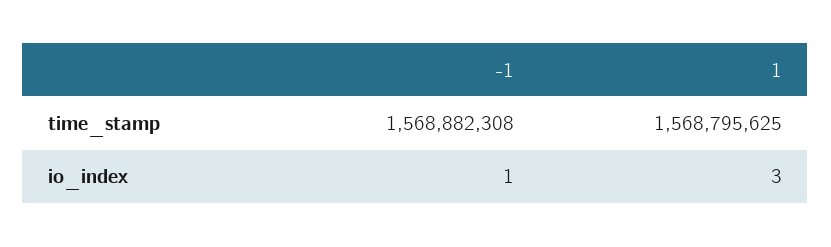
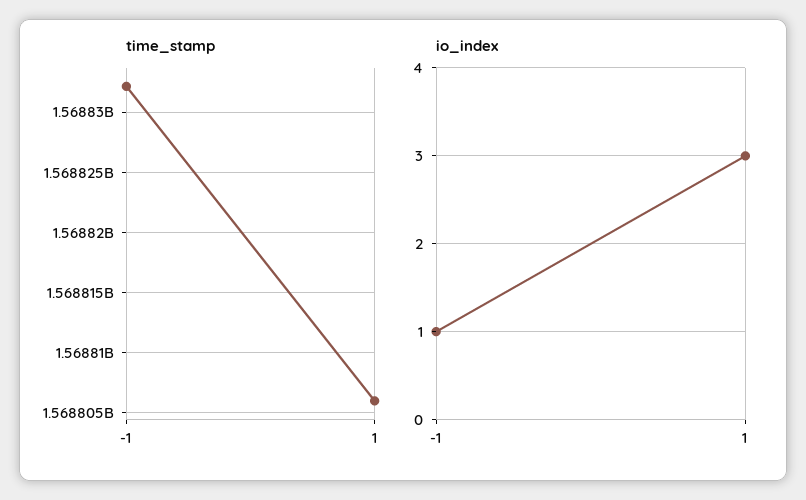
  {
    "time_stamp": {
-     "-1": 1568882308,
+     "-1": 1568832000,
-     "1": 1568795625
+     "1": 1568806000
    },
    "io_index": {
      "-1": 1,
      "1": 3
    }
  }

